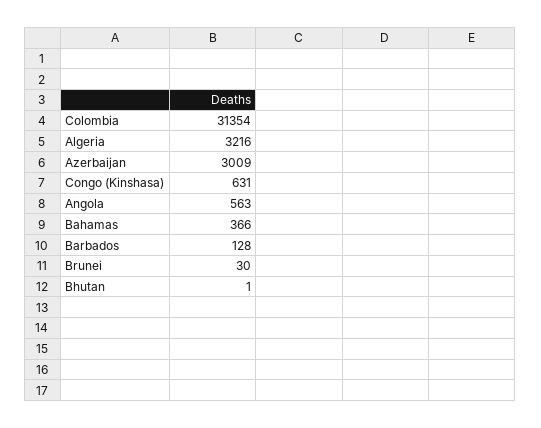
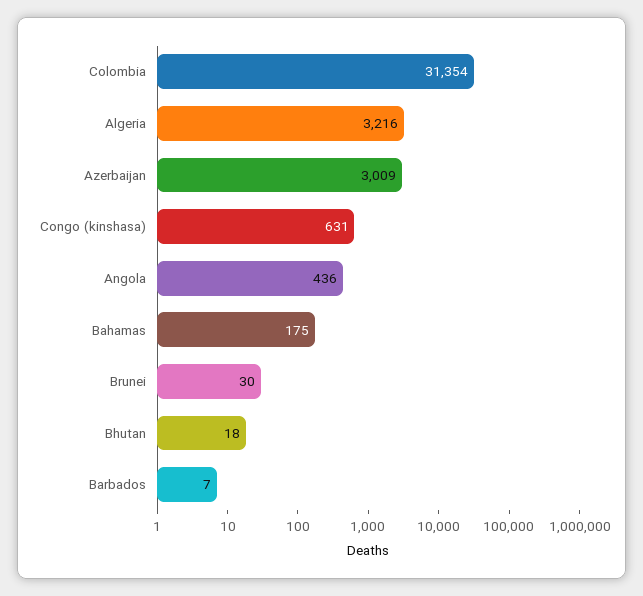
  {
    "Colombia": 31354,
    "Algeria": 3216,
    "Azerbaijan": 3009,
    "Congo (Kinshasa)": 631,
-   "Angola": 563,
+   "Angola": 436,
-   "Bahamas": 366,
+   "Bahamas": 175,
-   "Barbados": 128,
+   "Barbados": 7,
    "Brunei": 30,
-   "Bhutan": 1
+   "Bhutan": 18
  }

